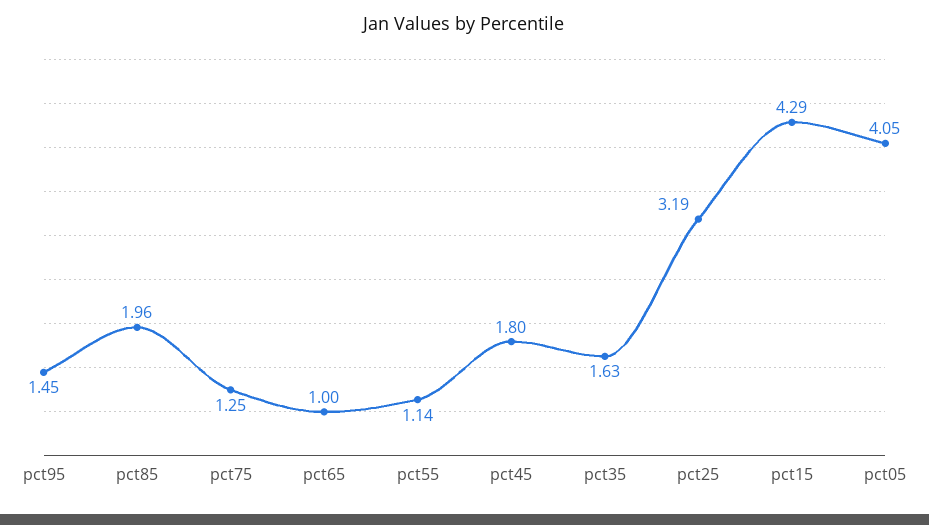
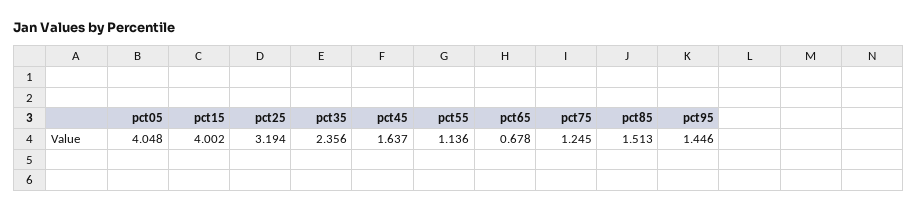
  {
    "pct95": 1.446,
-   "pct85": 1.96,
+   "pct85": 1.513,
    "pct75": 1.245,
-   "pct65": 1,
+   "pct65": 0.678,
    "pct55": 1.136,
-   "pct45": 1.8,
+   "pct45": 1.637,
-   "pct35": 1.63,
+   "pct35": 2.356,
    "pct25": 3.194,
-   "pct15": 4.29,
+   "pct15": 4.002,
    "pct05": 4.048
  }

